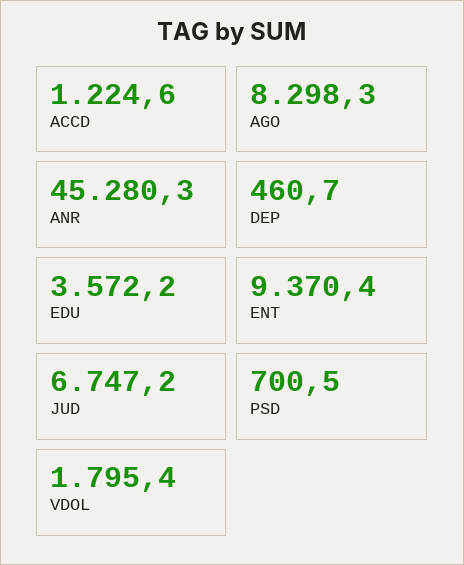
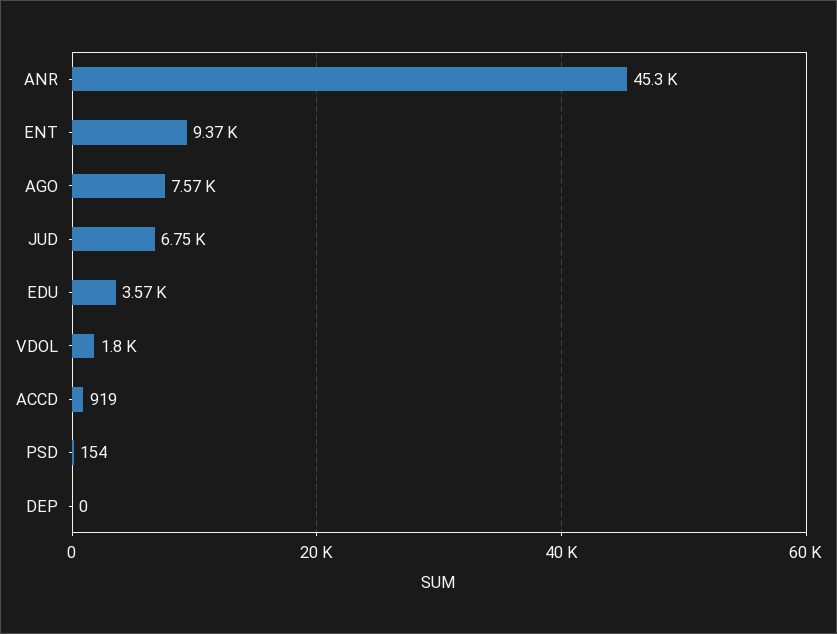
  {
-   "ACCD": 1224.6,
+   "ACCD": 919,
-   "AGO": 8298.3,
+   "AGO": 7570,
    "ANR": 45280.3,
-   "DEP": 460.7,
+   "DEP": 0,
    "EDU": 3572.2,
    "ENT": 9370.4,
    "JUD": 6747.2,
-   "PSD": 700.5,
+   "PSD": 154,
    "VDOL": 1795.4
  }

